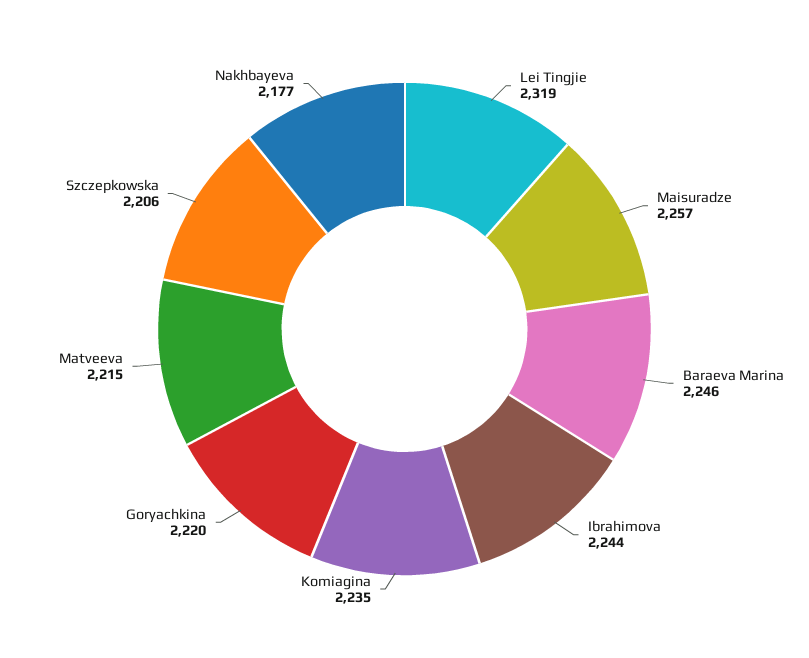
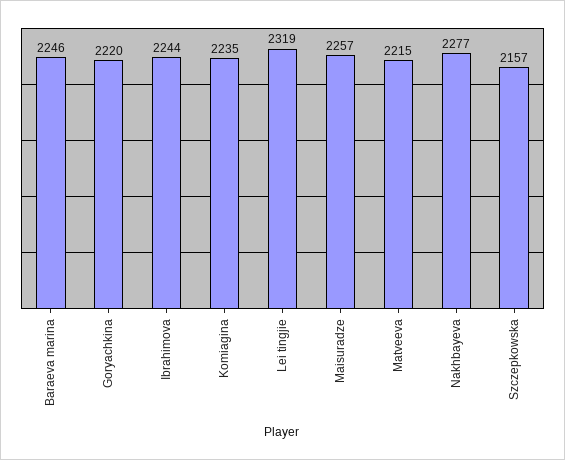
  {
    "Lei Tingjie": 2319,
    "Maisuradze": 2257,
    "Baraeva Marina": 2246,
    "Ibrahimova": 2244,
    "Komiagina": 2235,
    "Goryachkina": 2220,
    "Matveeva": 2215,
-   "Szczepkowska": 2206,
+   "Szczepkowska": 2157,
-   "Nakhbayeva": 2177
+   "Nakhbayeva": 2277
  }

